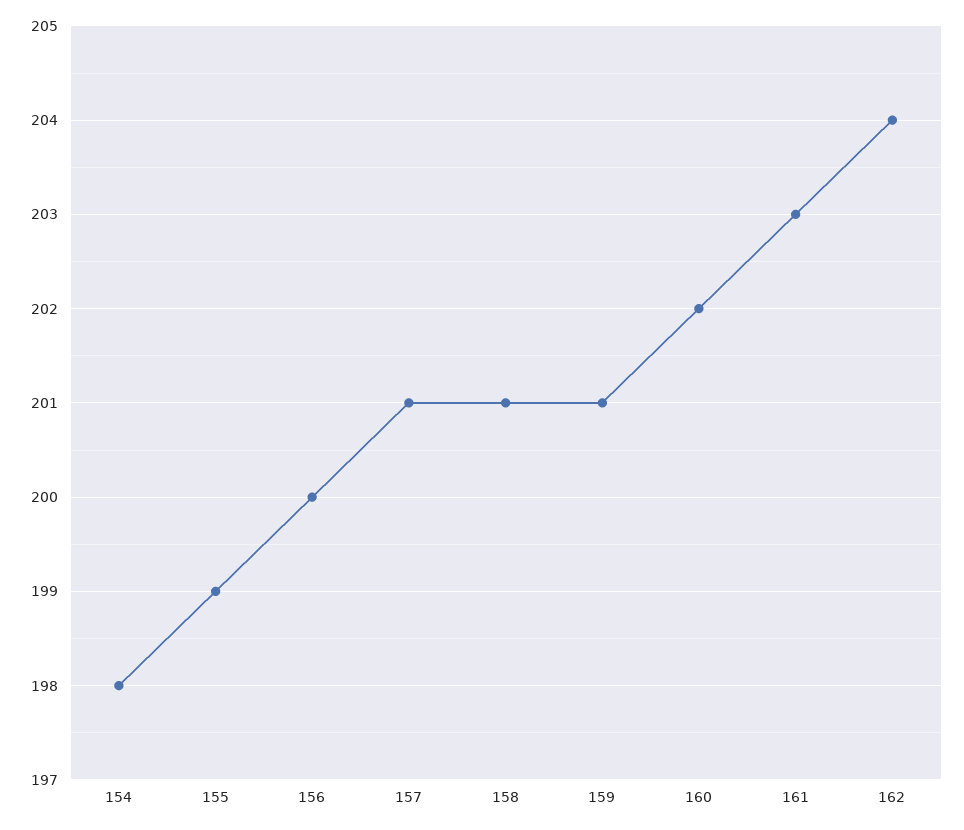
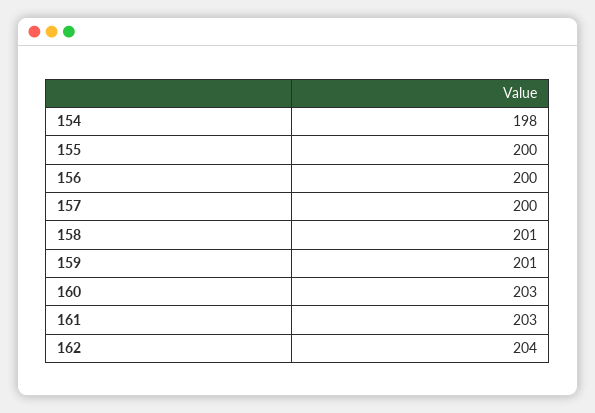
  {
    "154": 198,
-   "155": 199,
+   "155": 200,
    "156": 200,
-   "157": 201,
+   "157": 200,
    "158": 201,
    "159": 201,
-   "160": 202,
+   "160": 203,
    "161": 203,
    "162": 204
  }

